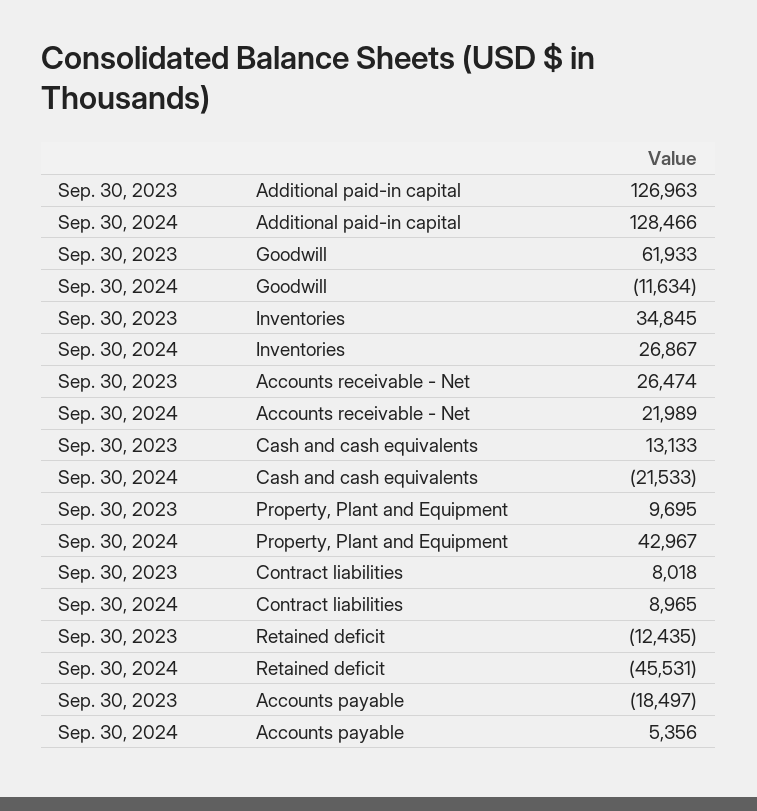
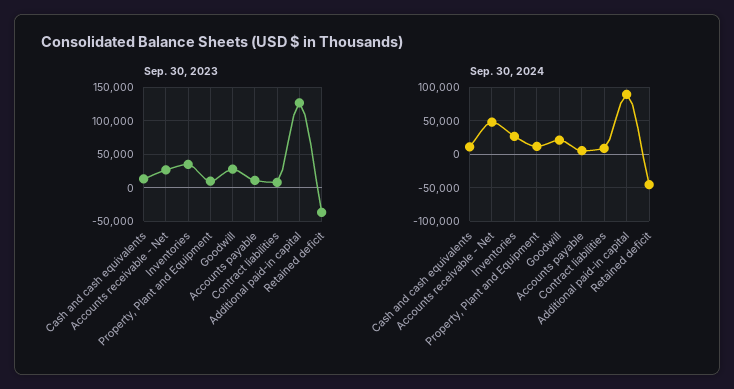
  {
    "Sep. 30, 2023": {
      "Additional paid-in capital": 126963,
-     "Goodwill": 61933,
+     "Goodwill": 30000,
      "Inventories": 34845,
      "Accounts receivable - Net": 26474,
      "Cash and cash equivalents": 13133,
      "Property, Plant and Equipment": 9695,
      "Contract liabilities": 8018,
-     "Retained deficit": -12435,
+     "Retained deficit": -40000,
-     "Accounts payable": -18497
+     "Accounts payable": 10000
    },
    "Sep. 30, 2024": {
-     "Additional paid-in capital": 128466,
+     "Additional paid-in capital": 90000,
-     "Goodwill": -11634,
+     "Goodwill": 20000,
      "Inventories": 26867,
-     "Accounts receivable - Net": 21989,
+     "Accounts receivable - Net": 50000,
-     "Cash and cash equivalents": -21533,
+     "Cash and cash equivalents": 10000,
-     "Property, Plant and Equipment": 42967,
+     "Property, Plant and Equipment": 10000,
      "Contract liabilities": 8965,
      "Retained deficit": -45531,
      "Accounts payable": 5356
    }
  }

